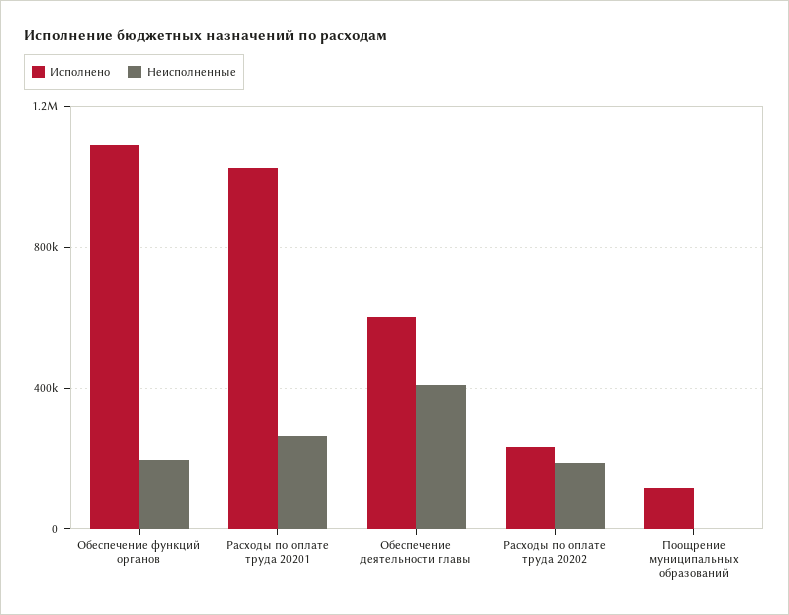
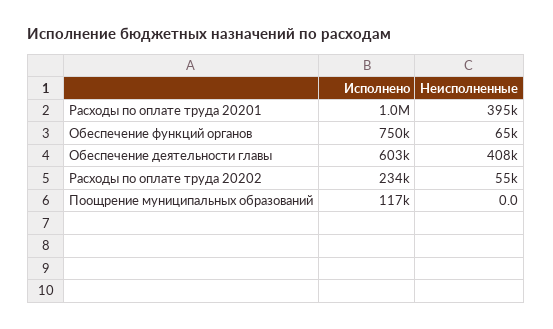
  {
    "Исполнено": {
-     "Обеспечение функций органов": 1100000,
+     "Обеспечение функций органов": 750000,
      "Расходы по оплате труда 20201": 1000000,
      "Обеспечение деятельности главы": 603000,
      "Расходы по оплате труда 20202": 234000,
      "Поощрение муниципальных образований": 117000
    },
    "Неисполненные": {
-     "Обеспечение функций органов": 200000,
+     "Обеспечение функций органов": 65000,
-     "Расходы по оплате труда 20201": 250000,
+     "Расходы по оплате труда 20201": 395000,
      "Обеспечение деятельности главы": 408000,
-     "Расходы по оплате труда 20202": 200000,
+     "Расходы по оплате труда 20202": 55000,
      "Поощрение муниципальных образований": 0
    }
  }

